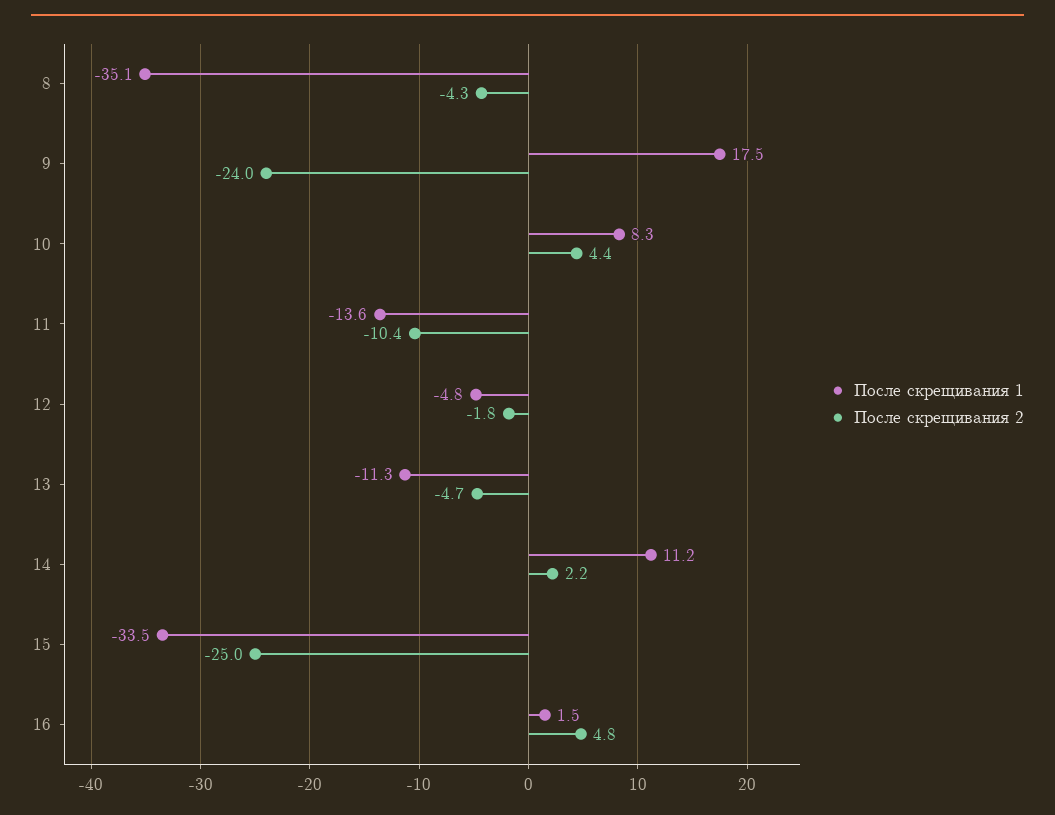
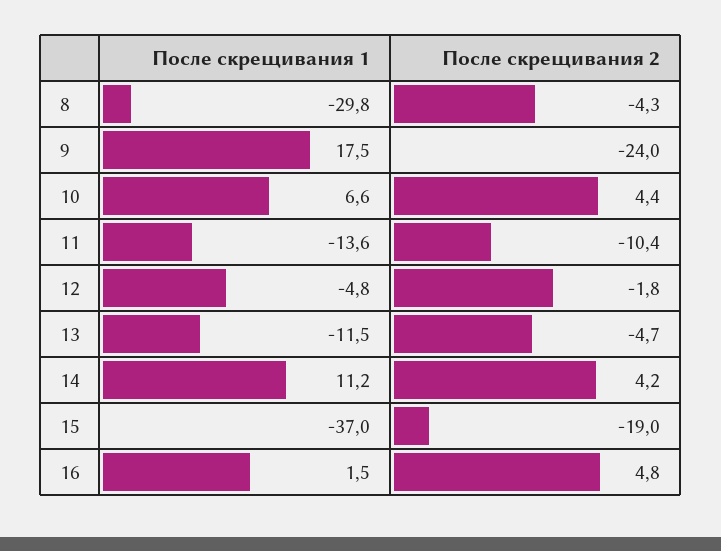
  {
    "После скрещивания 1": {
-     "8": -35.1,
+     "8": -29.8,
      "9": 17.5,
-     "10": 8.3,
+     "10": 6.6,
      "11": -13.6,
      "12": -4.8,
-     "13": -11.3,
+     "13": -11.5,
      "14": 11.2,
-     "15": -33.5,
+     "15": -37,
      "16": 1.5
    },
    "После скрещивания 2": {
      "8": -4.3,
      "9": -24,
      "10": 4.4,
      "11": -10.4,
      "12": -1.8,
      "13": -4.7,
-     "14": 2.2,
+     "14": 4.2,
-     "15": -25,
+     "15": -19,
      "16": 4.8
    }
  }

